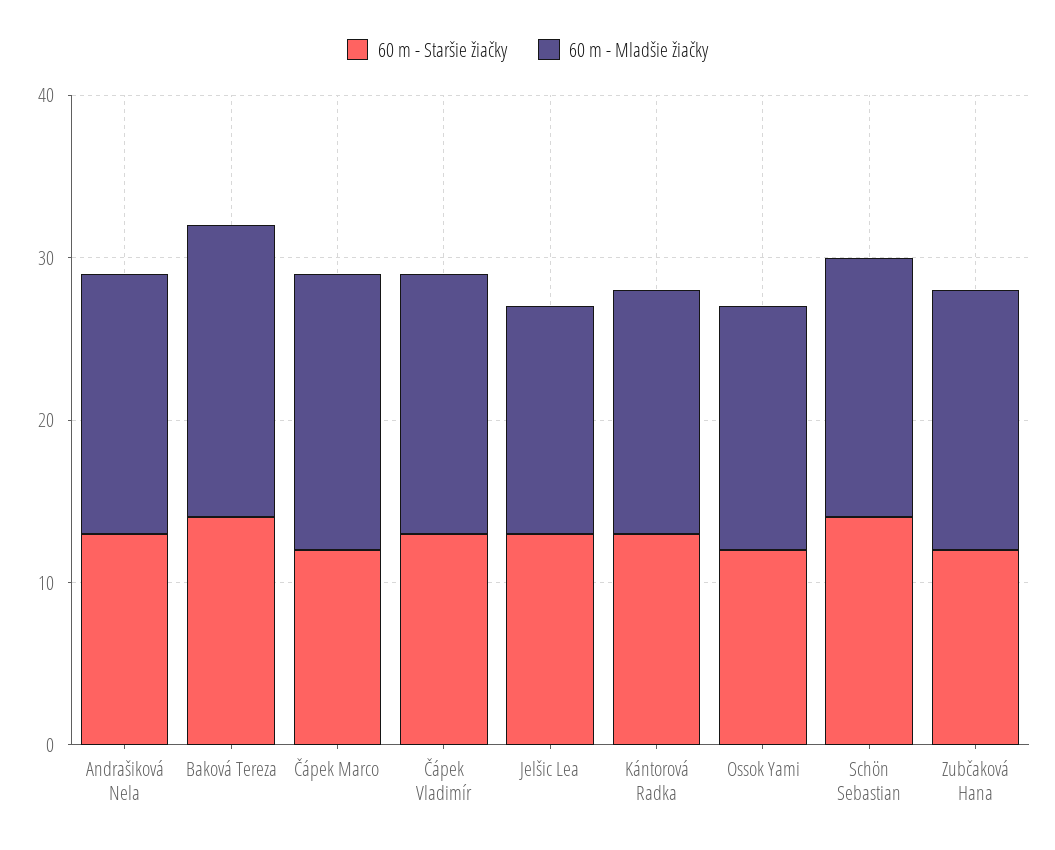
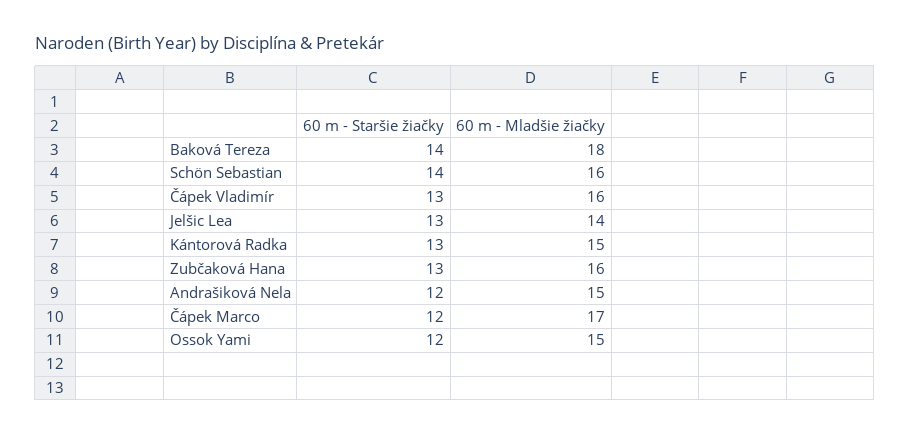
  {
    "60 m - Staršie žiačky": {
-     "Andrašiková Nela": 13,
+     "Andrašiková Nela": 12,
      "Baková Tereza": 14,
      "Čápek Marco": 12,
      "Čápek Vladimír": 13,
      "Jelšic Lea": 13,
      "Kántorová Radka": 13,
      "Ossok Yami": 12,
      "Schön Sebastian": 14,
-     "Zubčaková Hana": 12
+     "Zubčaková Hana": 13
    },
    "60 m - Mladšie žiačky": {
-     "Andrašiková Nela": 16,
+     "Andrašiková Nela": 15,
      "Baková Tereza": 18,
      "Čápek Marco": 17,
      "Čápek Vladimír": 16,
      "Jelšic Lea": 14,
      "Kántorová Radka": 15,
      "Ossok Yami": 15,
      "Schön Sebastian": 16,
      "Zubčaková Hana": 16
    }
  }

